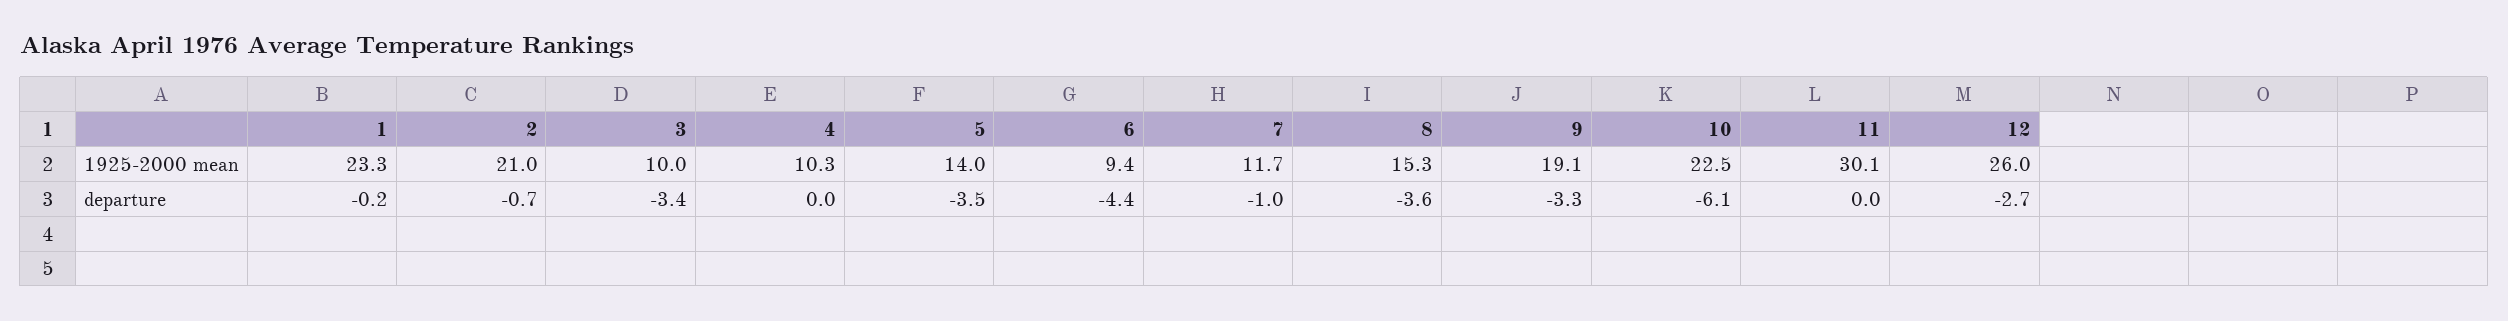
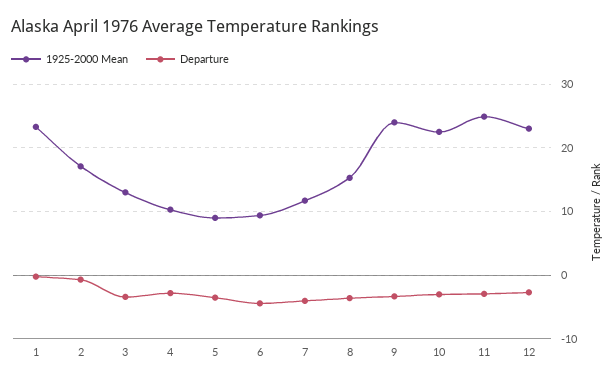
  {
    "1925-2000 mean": {
      "1": 23.3,
-     "2": 21,
+     "2": 17,
-     "3": 10,
+     "3": 13,
      "4": 10.3,
-     "5": 14,
+     "5": 9,
      "6": 9.4,
      "7": 11.7,
      "8": 15.3,
-     "9": 19.1,
+     "9": 24,
      "10": 22.5,
-     "11": 30.1,
+     "11": 25,
-     "12": 26
+     "12": 23
    },
    "departure": {
      "1": -0.2,
      "2": -0.7,
      "3": -3.4,
-     "4": 0,
+     "4": -3,
      "5": -3.5,
      "6": -4.4,
-     "7": -1,
+     "7": -4,
      "8": -3.6,
      "9": -3.3,
-     "10": -6.1,
+     "10": -3,
-     "11": 0,
+     "11": -3,
      "12": -2.7
    }
  }

